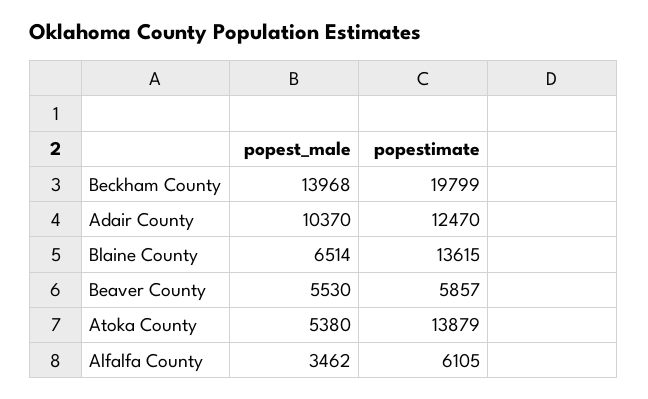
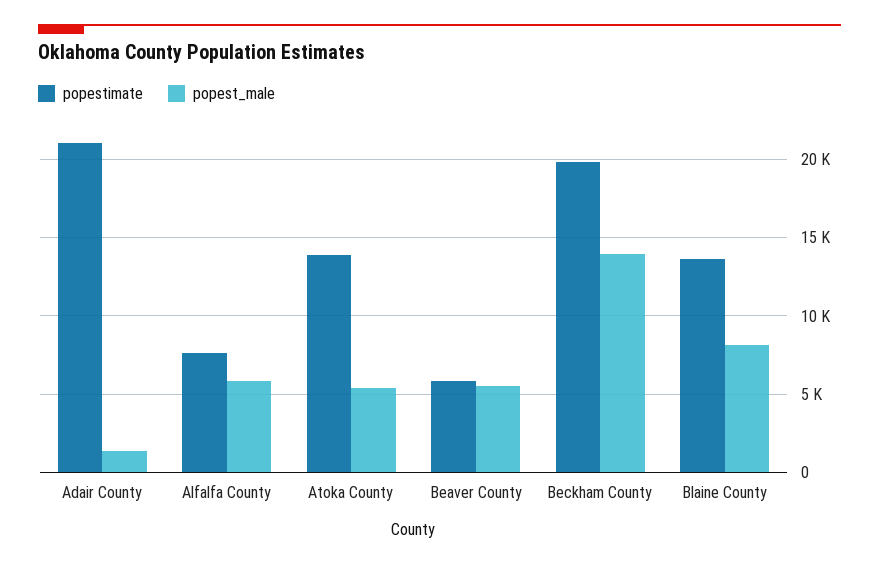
  {
    "popest_male": {
      "Beckham County": 13968,
-     "Adair County": 10370,
+     "Adair County": 1500,
-     "Blaine County": 6514,
+     "Blaine County": 8000,
      "Beaver County": 5530,
      "Atoka County": 5380,
-     "Alfalfa County": 3462
+     "Alfalfa County": 6000
    },
    "popestimate": {
      "Beckham County": 19799,
-     "Adair County": 12470,
+     "Adair County": 21000,
      "Blaine County": 13615,
      "Beaver County": 5857,
      "Atoka County": 13879,
-     "Alfalfa County": 6105
+     "Alfalfa County": 7500
    }
  }

